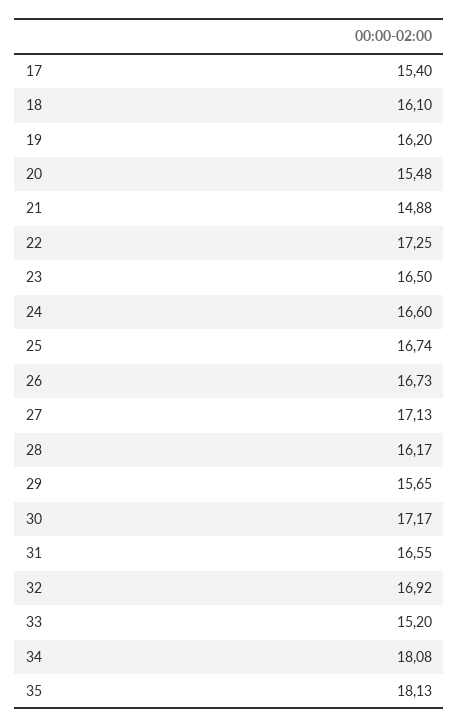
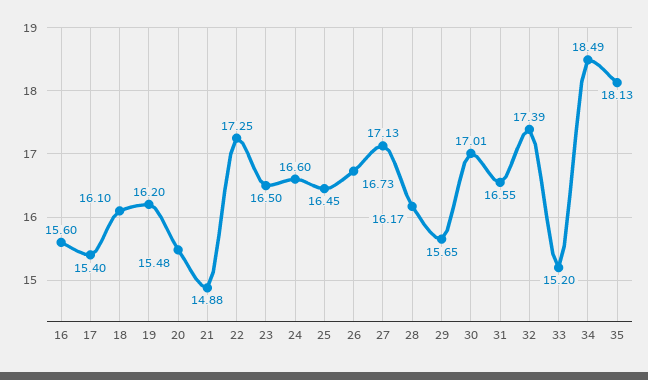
  {
    "17": 15.4,
    "18": 16.1,
    "19": 16.2,
    "20": 15.48,
    "21": 14.88,
    "22": 17.25,
    "23": 16.5,
    "24": 16.6,
-   "25": 16.74,
+   "25": 16.45,
    "26": 16.73,
    "27": 17.13,
    "28": 16.17,
    "29": 15.65,
-   "30": 17.17,
+   "30": 17.01,
    "31": 16.55,
-   "32": 16.92,
+   "32": 17.39,
    "33": 15.2,
-   "34": 18.08,
+   "34": 18.49,
-   "35": 18.13
+   "35": 18.13,
+   "16": 15.6
  }

